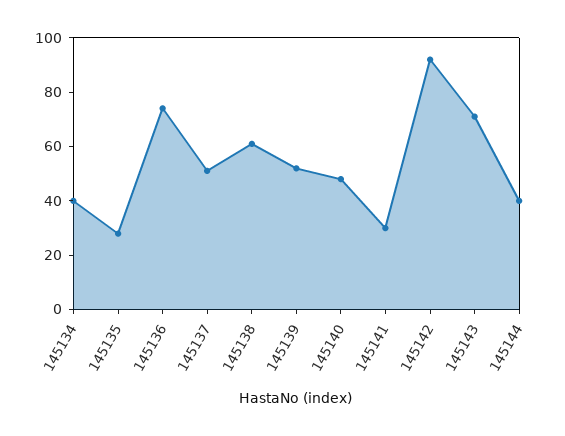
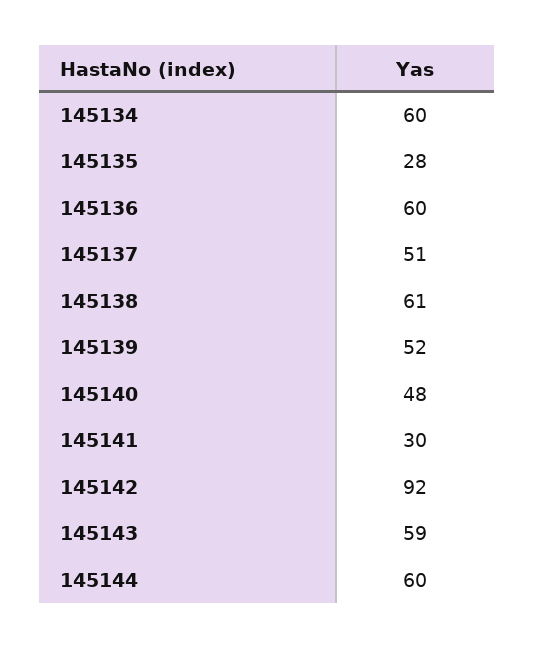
  {
-   "145134": 40,
+   "145134": 60,
    "145135": 28,
-   "145136": 75,
+   "145136": 60,
    "145137": 51,
    "145138": 61,
    "145139": 52,
    "145140": 48,
    "145141": 30,
    "145142": 92,
-   "145143": 70,
+   "145143": 59,
-   "145144": 40
+   "145144": 60
  }

